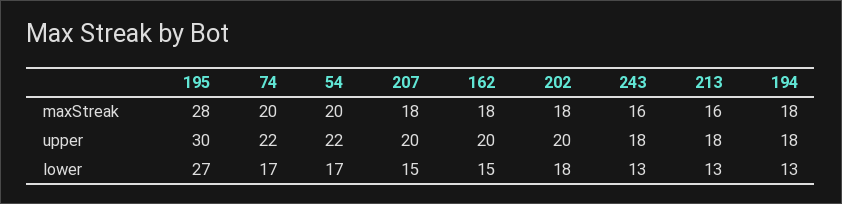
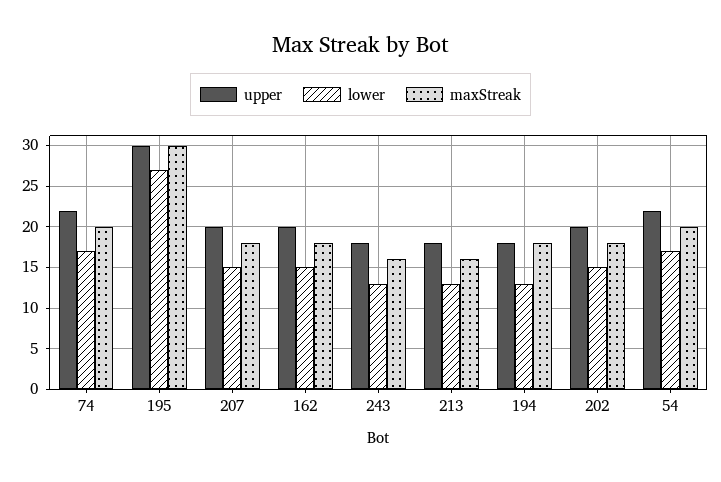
  {
    "maxStreak": {
-     "195": 28,
+     "195": 30,
      "74": 20,
      "54": 20,
      "207": 18,
      "162": 18,
      "202": 18,
      "243": 16,
      "213": 16,
      "194": 18
    },
    "upper": {
      "195": 30,
      "74": 22,
      "54": 22,
      "207": 20,
      "162": 20,
      "202": 20,
      "243": 18,
      "213": 18,
      "194": 18
    },
    "lower": {
      "195": 27,
      "74": 17,
      "54": 17,
      "207": 15,
      "162": 15,
-     "202": 18,
+     "202": 15,
      "243": 13,
      "213": 13,
      "194": 13
    }
  }

